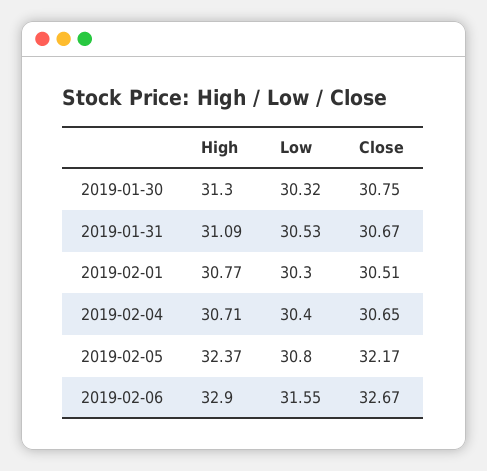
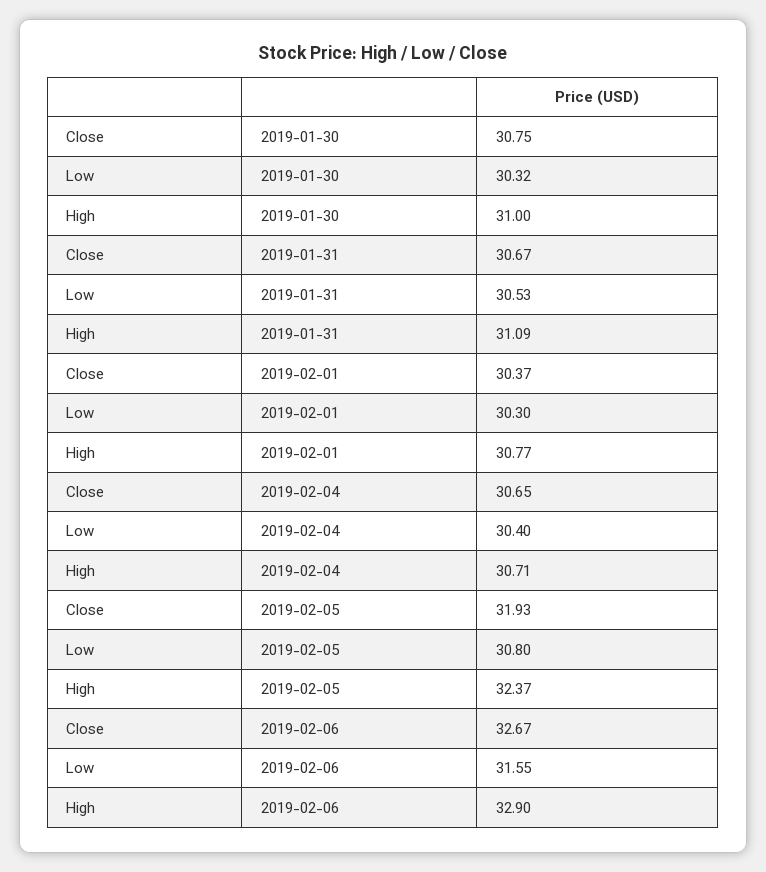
  {
    "High": {
-     "2019-01-30": 31.3,
+     "2019-01-30": 31,
      "2019-01-31": 31.09,
      "2019-02-01": 30.77,
      "2019-02-04": 30.71,
      "2019-02-05": 32.37,
      "2019-02-06": 32.9
    },
    "Low": {
      "2019-01-30": 30.32,
      "2019-01-31": 30.53,
      "2019-02-01": 30.3,
      "2019-02-04": 30.4,
      "2019-02-05": 30.8,
      "2019-02-06": 31.55
    },
    "Close": {
      "2019-01-30": 30.75,
      "2019-01-31": 30.67,
-     "2019-02-01": 30.51,
+     "2019-02-01": 30.37,
      "2019-02-04": 30.65,
-     "2019-02-05": 32.17,
+     "2019-02-05": 31.93,
      "2019-02-06": 32.67
    }
  }

